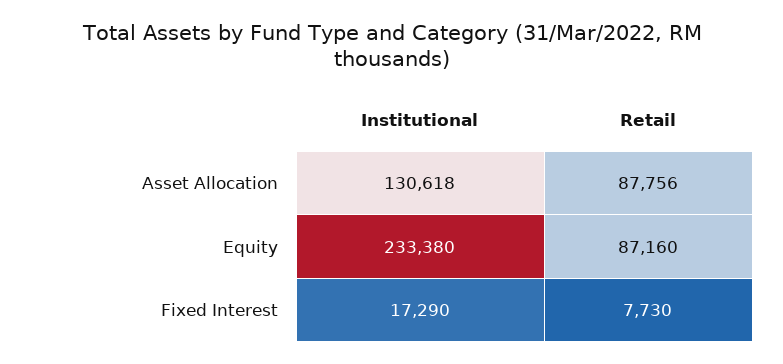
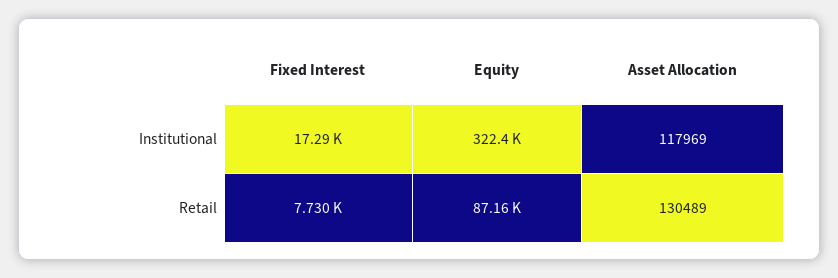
  {
    "Institutional": {
-     "Asset Allocation": 130618,
+     "Asset Allocation": 117969,
-     "Equity": 233380,
+     "Equity": 322400,
      "Fixed Interest": 17290
    },
    "Retail": {
-     "Asset Allocation": 87756,
+     "Asset Allocation": 130489,
      "Equity": 87160,
      "Fixed Interest": 7730
    }
  }

